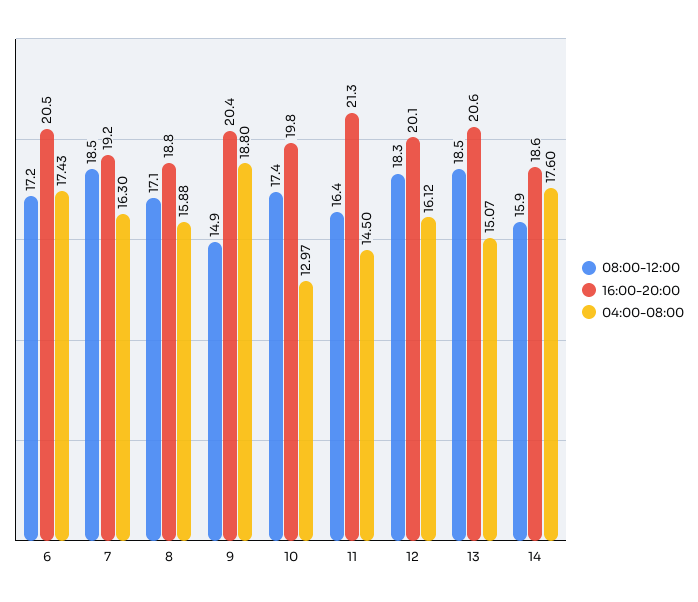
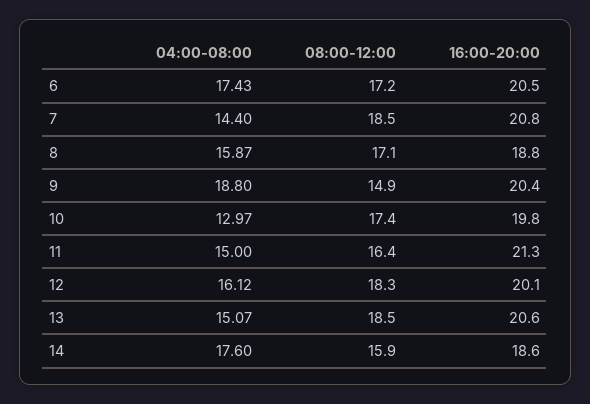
  {
    "08:00-12:00": {
      "6": 17.2,
      "7": 18.5,
      "8": 17.1,
      "9": 14.9,
      "10": 17.4,
      "11": 16.4,
      "12": 18.3,
      "13": 18.5,
      "14": 15.9
    },
    "16:00-20:00": {
      "6": 20.5,
-     "7": 19.2,
+     "7": 20.8,
      "8": 18.8,
      "9": 20.4,
      "10": 19.8,
      "11": 21.3,
      "12": 20.1,
      "13": 20.6,
      "14": 18.6
    },
    "04:00-08:00": {
      "6": 17.43,
-     "7": 16.3,
+     "7": 14.4,
-     "8": 15.88,
+     "8": 15.87,
      "9": 18.8,
      "10": 12.97,
-     "11": 14.5,
+     "11": 15,
      "12": 16.12,
      "13": 15.07,
      "14": 17.6
    }
  }

